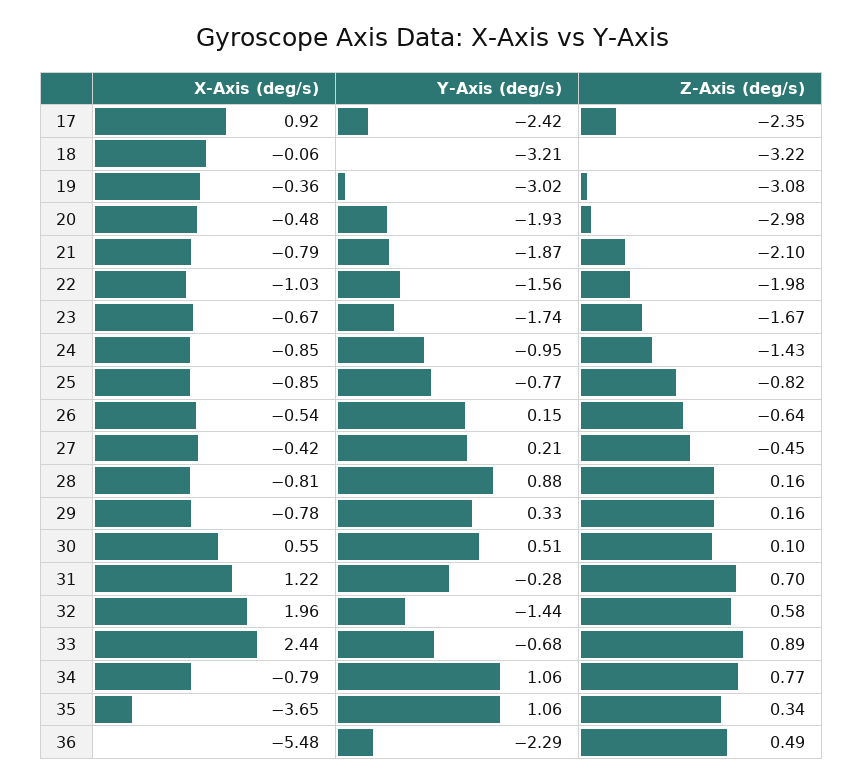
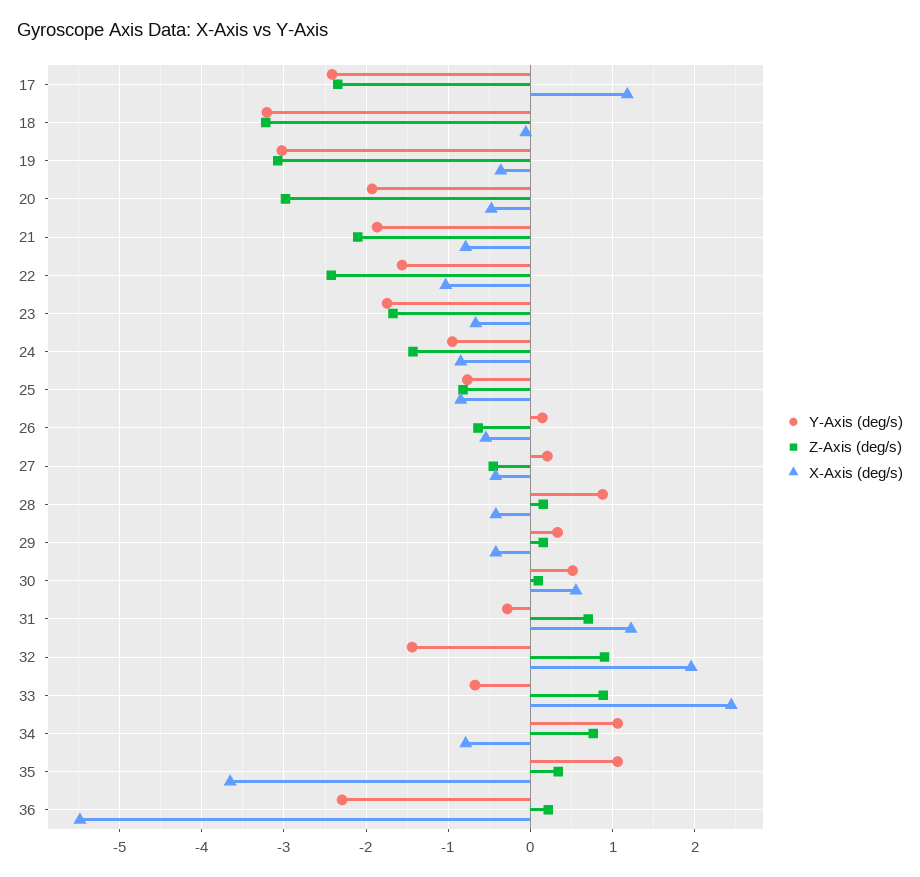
  {
    "X-Axis (deg/s)": {
-     "17": 0.92,
+     "17": 1.2,
      "18": -0.06,
      "19": -0.36,
      "20": -0.48,
      "21": -0.79,
      "22": -1.03,
      "23": -0.67,
      "24": -0.85,
      "25": -0.85,
      "26": -0.54,
      "27": -0.42,
-     "28": -0.81,
+     "28": -0.4,
-     "29": -0.78,
+     "29": -0.4,
      "30": 0.55,
      "31": 1.22,
      "32": 1.96,
      "33": 2.44,
      "34": -0.79,
      "35": -3.65,
      "36": -5.48
    },
    "Y-Axis (deg/s)": {
      "17": -2.42,
      "18": -3.21,
      "19": -3.02,
      "20": -1.93,
      "21": -1.87,
      "22": -1.56,
      "23": -1.74,
      "24": -0.95,
      "25": -0.77,
      "26": 0.15,
      "27": 0.21,
      "28": 0.88,
      "29": 0.33,
      "30": 0.51,
      "31": -0.28,
      "32": -1.44,
      "33": -0.68,
      "34": 1.06,
      "35": 1.06,
      "36": -2.29
    },
    "Z-Axis (deg/s)": {
      "17": -2.35,
      "18": -3.22,
      "19": -3.08,
      "20": -2.98,
      "21": -2.1,
-     "22": -1.98,
+     "22": -2.4,
      "23": -1.67,
      "24": -1.43,
      "25": -0.82,
      "26": -0.64,
      "27": -0.45,
      "28": 0.16,
      "29": 0.16,
      "30": 0.1,
      "31": 0.7,
-     "32": 0.58,
+     "32": 0.9,
      "33": 0.89,
      "34": 0.77,
      "35": 0.34,
-     "36": 0.49
+     "36": 0.2
    }
  }

